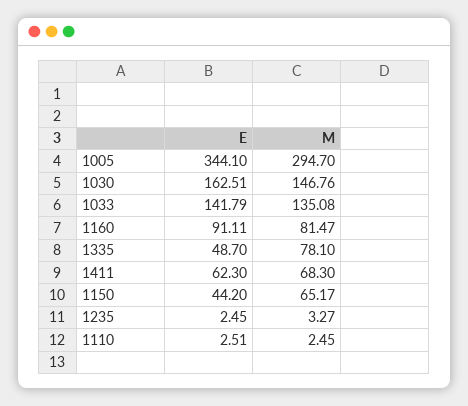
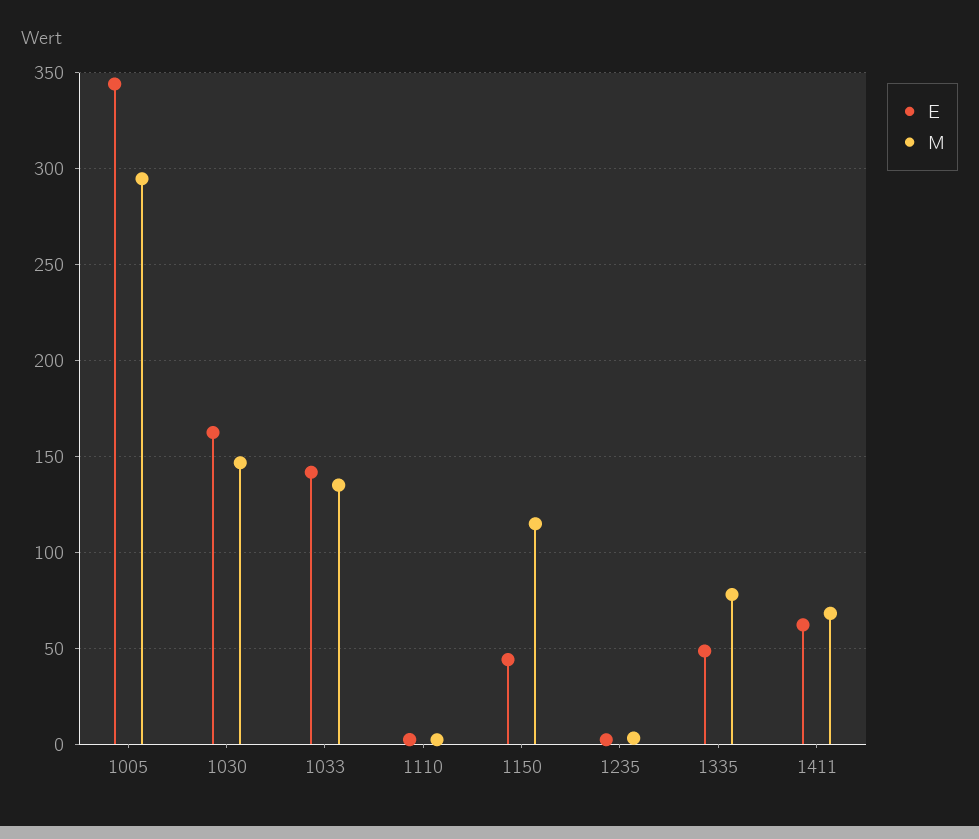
  {
    "E": {
      "1005": 344.1,
      "1030": 162.51,
      "1033": 141.79,
-     "1160": 91.11,
      "1335": 48.7,
      "1411": 62.3,
      "1150": 44.2,
      "1235": 2.45,
      "1110": 2.51
    },
    "M": {
      "1005": 294.7,
      "1030": 146.76,
      "1033": 135.08,
-     "1160": 81.47,
      "1335": 78.1,
      "1411": 68.3,
-     "1150": 65.17,
+     "1150": 115,
      "1235": 3.27,
      "1110": 2.45
    }
  }

